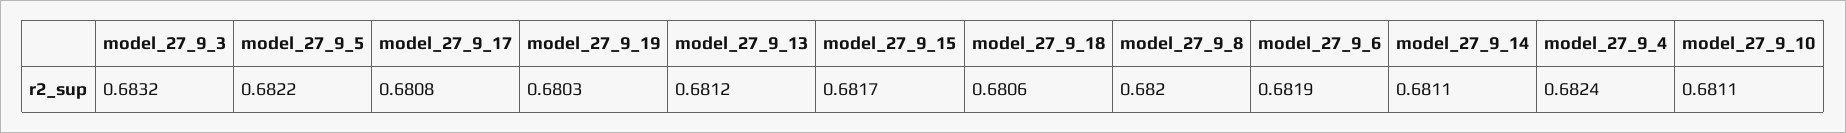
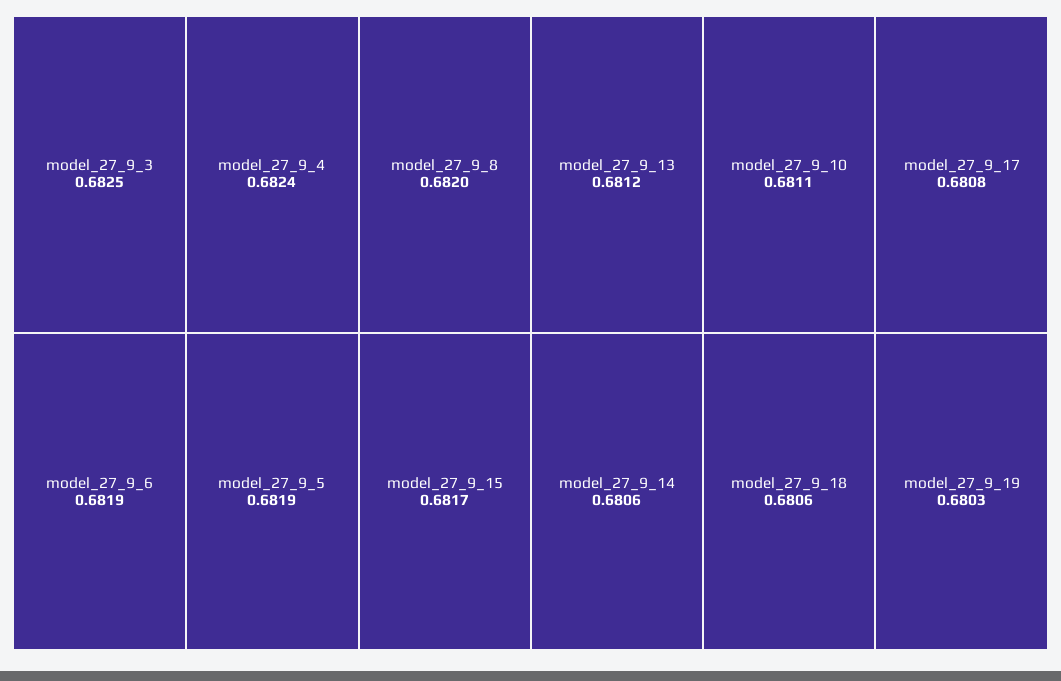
  {
-   "model_27_9_3": 0.6832,
+   "model_27_9_3": 0.6825,
-   "model_27_9_5": 0.6822,
+   "model_27_9_5": 0.6819,
    "model_27_9_17": 0.6808,
    "model_27_9_19": 0.6803,
    "model_27_9_13": 0.6812,
    "model_27_9_15": 0.6817,
    "model_27_9_18": 0.6806,
    "model_27_9_8": 0.682,
    "model_27_9_6": 0.6819,
-   "model_27_9_14": 0.6811,
+   "model_27_9_14": 0.6806,
    "model_27_9_4": 0.6824,
    "model_27_9_10": 0.6811
  }

